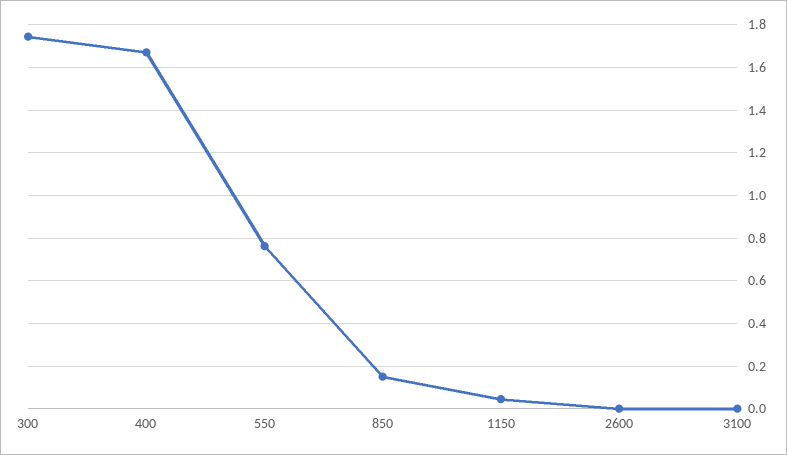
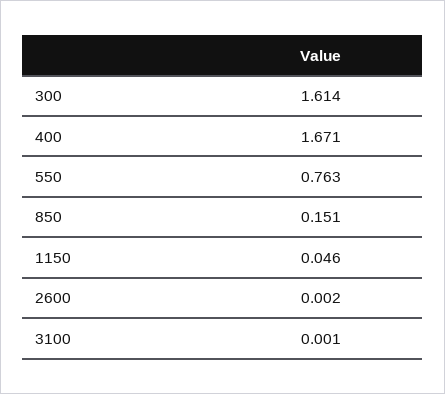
  {
-   "300": 1.75,
+   "300": 1.614,
    "400": 1.671,
    "550": 0.763,
    "850": 0.151,
    "1150": 0.046,
    "2600": 0.002,
    "3100": 0.001
  }

